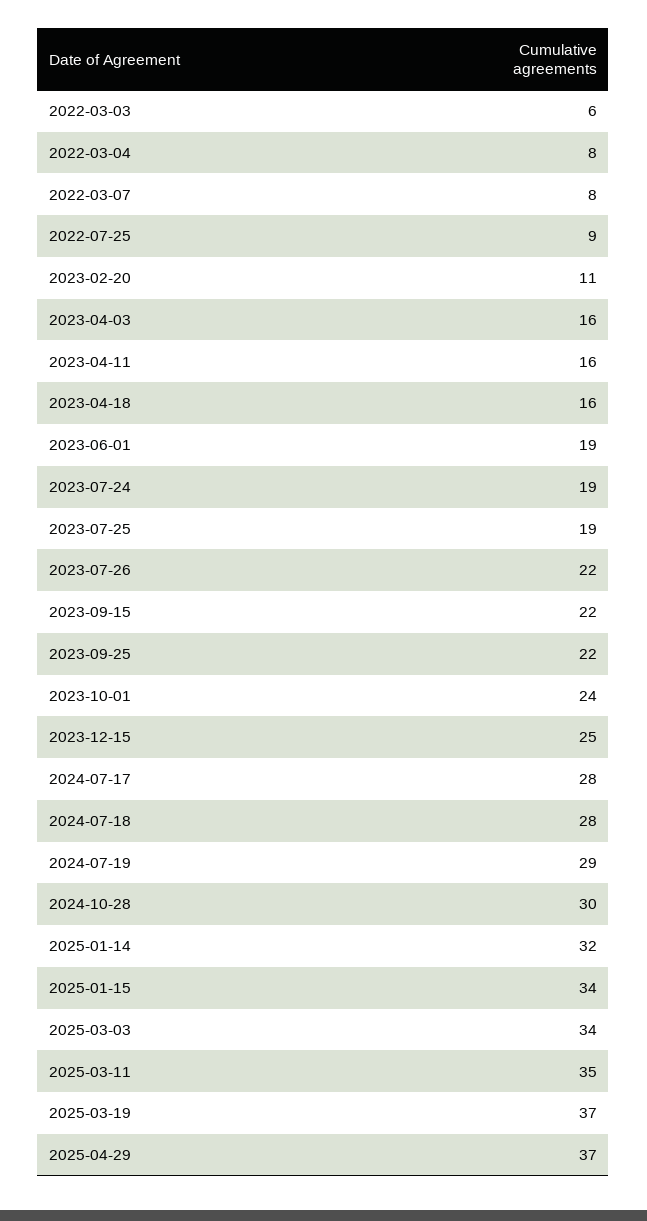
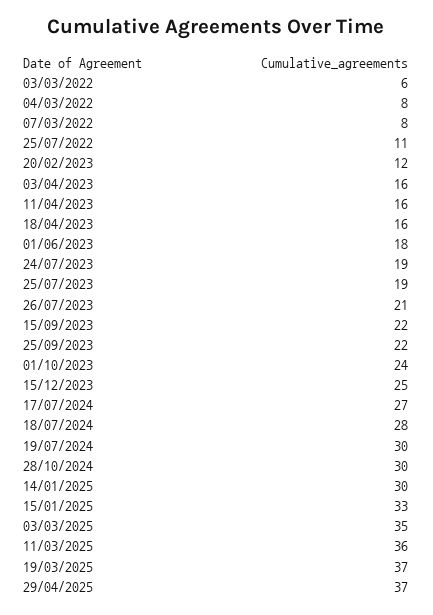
  {
    "2022-03-03": 6,
    "2022-03-04": 8,
    "2022-03-07": 8,
-   "2022-07-25": 9,
+   "2022-07-25": 11,
-   "2023-02-20": 11,
+   "2023-02-20": 12,
    "2023-04-03": 16,
    "2023-04-11": 16,
    "2023-04-18": 16,
-   "2023-06-01": 19,
+   "2023-06-01": 18,
    "2023-07-24": 19,
    "2023-07-25": 19,
-   "2023-07-26": 22,
+   "2023-07-26": 21,
    "2023-09-15": 22,
    "2023-09-25": 22,
    "2023-10-01": 24,
    "2023-12-15": 25,
-   "2024-07-17": 28,
+   "2024-07-17": 27,
    "2024-07-18": 28,
-   "2024-07-19": 29,
+   "2024-07-19": 30,
    "2024-10-28": 30,
-   "2025-01-14": 32,
+   "2025-01-14": 30,
-   "2025-01-15": 34,
+   "2025-01-15": 33,
-   "2025-03-03": 34,
+   "2025-03-03": 35,
-   "2025-03-11": 35,
+   "2025-03-11": 36,
    "2025-03-19": 37,
    "2025-04-29": 37
  }

